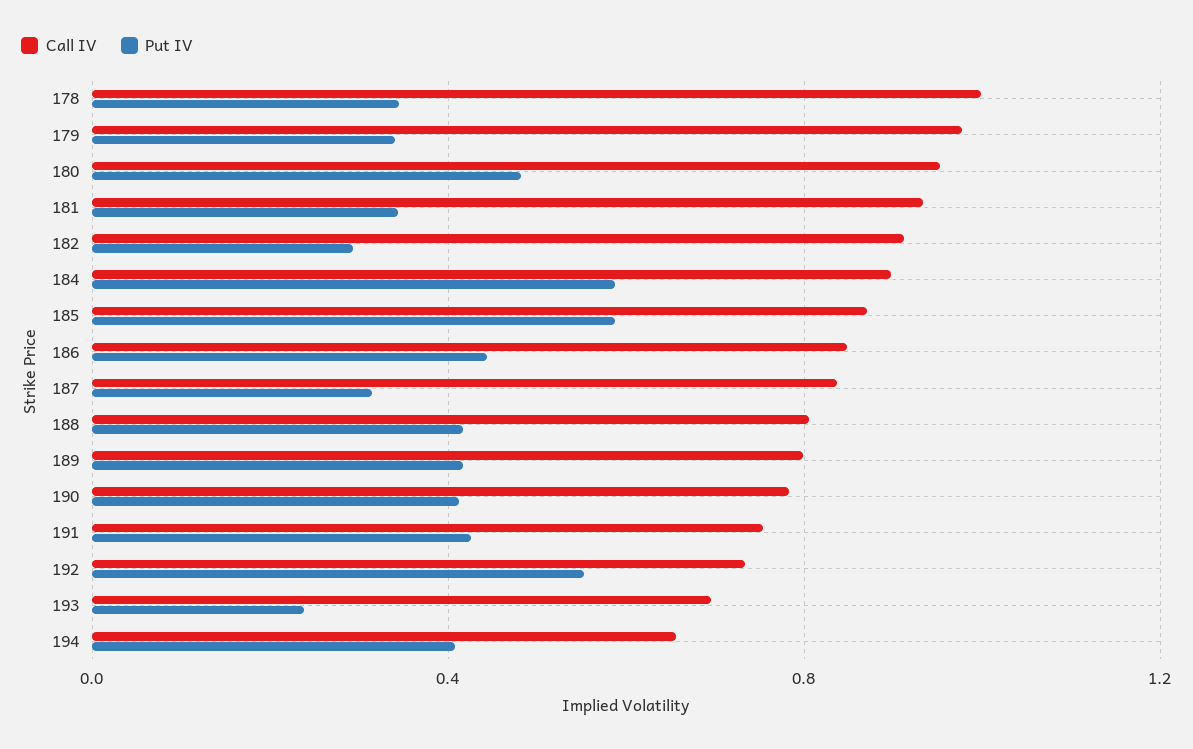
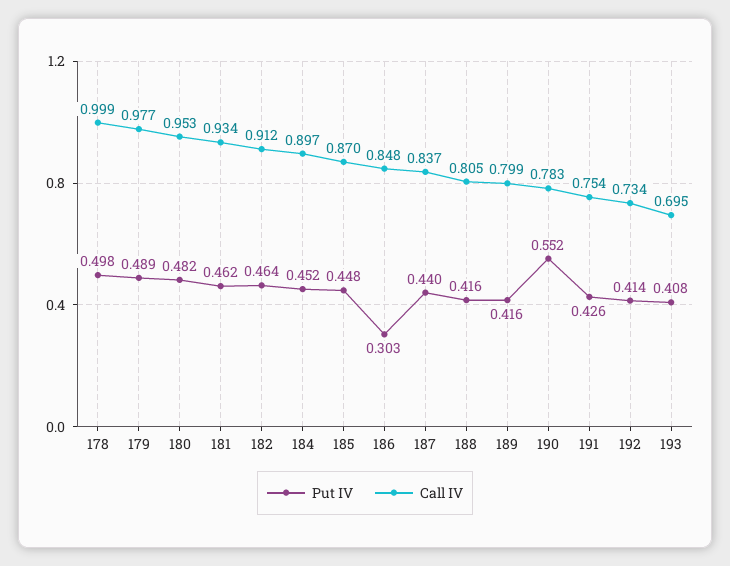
  {
    "Call IV": {
      "178": 0.999,
      "179": 0.977,
      "180": 0.953,
      "181": 0.934,
      "182": 0.912,
      "184": 0.897,
      "185": 0.87,
      "186": 0.848,
      "187": 0.837,
      "188": 0.805,
      "189": 0.799,
      "190": 0.783,
      "191": 0.754,
      "192": 0.734,
-     "193": 0.695,
+     "193": 0.695
-     "194": 0.65
    },
    "Put IV": {
-     "178": 0.35,
+     "178": 0.498,
-     "179": 0.35,
+     "179": 0.489,
      "180": 0.482,
-     "181": 0.35,
+     "181": 0.462,
-     "182": 0.3,
+     "182": 0.464,
-     "184": 0.6,
+     "184": 0.452,
-     "185": 0.6,
+     "185": 0.448,
-     "186": 0.45,
+     "186": 0.303,
-     "187": 0.3,
+     "187": 0.44,
      "188": 0.416,
      "189": 0.416,
-     "190": 0.4,
+     "190": 0.552,
      "191": 0.426,
-     "192": 0.55,
+     "192": 0.414,
-     "193": 0.25,
+     "193": 0.408
-     "194": 0.4
    }
  }

